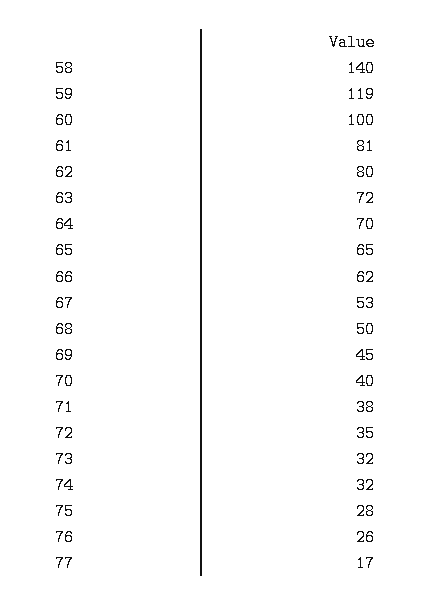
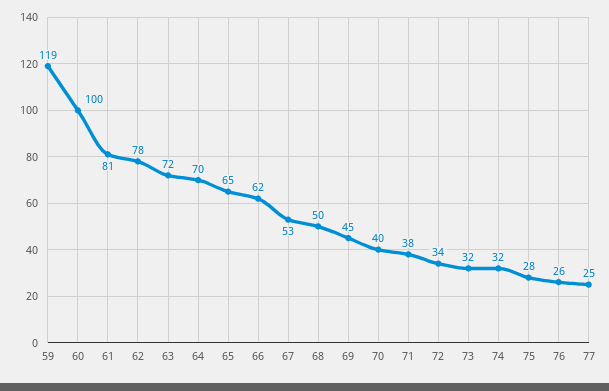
  {
-   "58": 140,
    "59": 119,
    "60": 100,
    "61": 81,
-   "62": 80,
+   "62": 78,
    "63": 72,
    "64": 70,
    "65": 65,
    "66": 62,
    "67": 53,
    "68": 50,
    "69": 45,
    "70": 40,
    "71": 38,
-   "72": 35,
+   "72": 34,
    "73": 32,
    "74": 32,
    "75": 28,
    "76": 26,
-   "77": 17
+   "77": 25
  }

